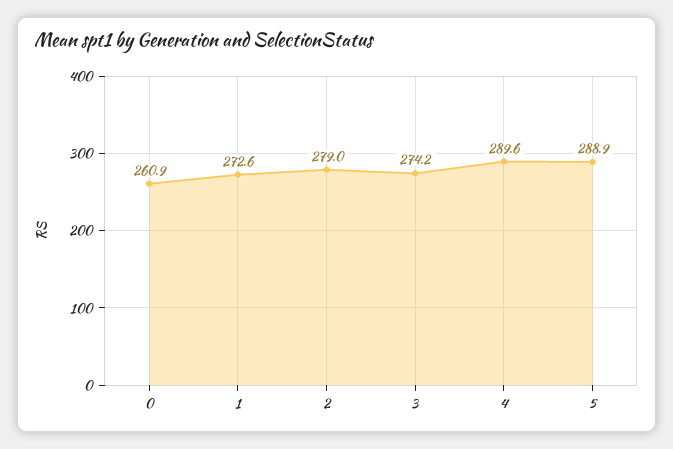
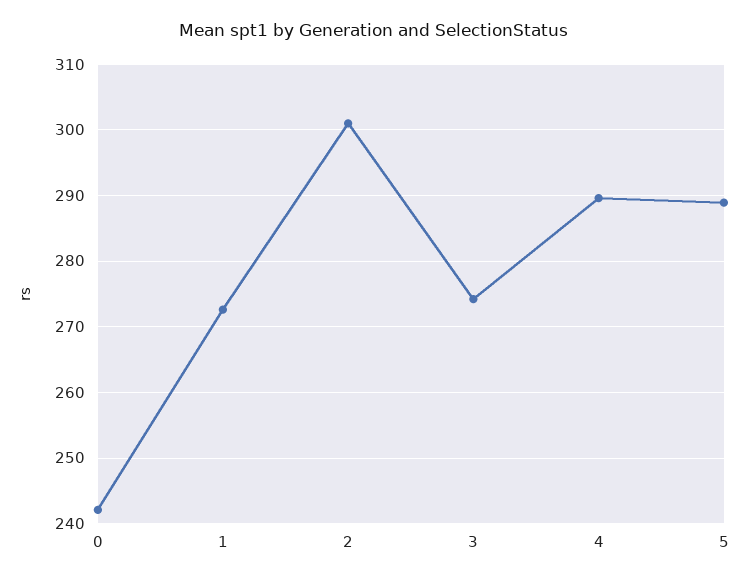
  {
-   "0": 260.9,
+   "0": 242,
    "1": 272.6,
-   "2": 279,
+   "2": 301,
    "3": 274.2,
    "4": 289.6,
    "5": 288.9
  }

